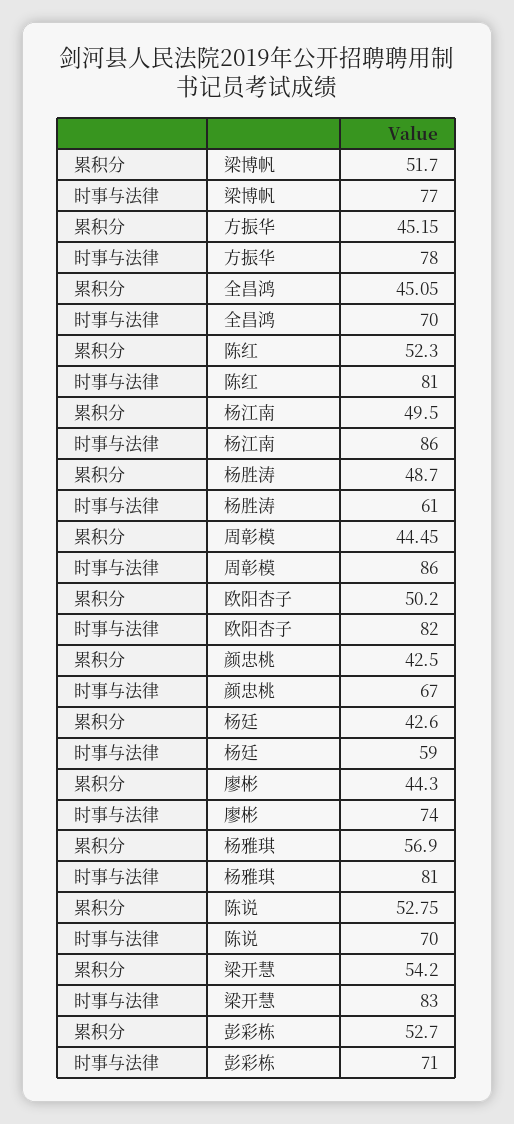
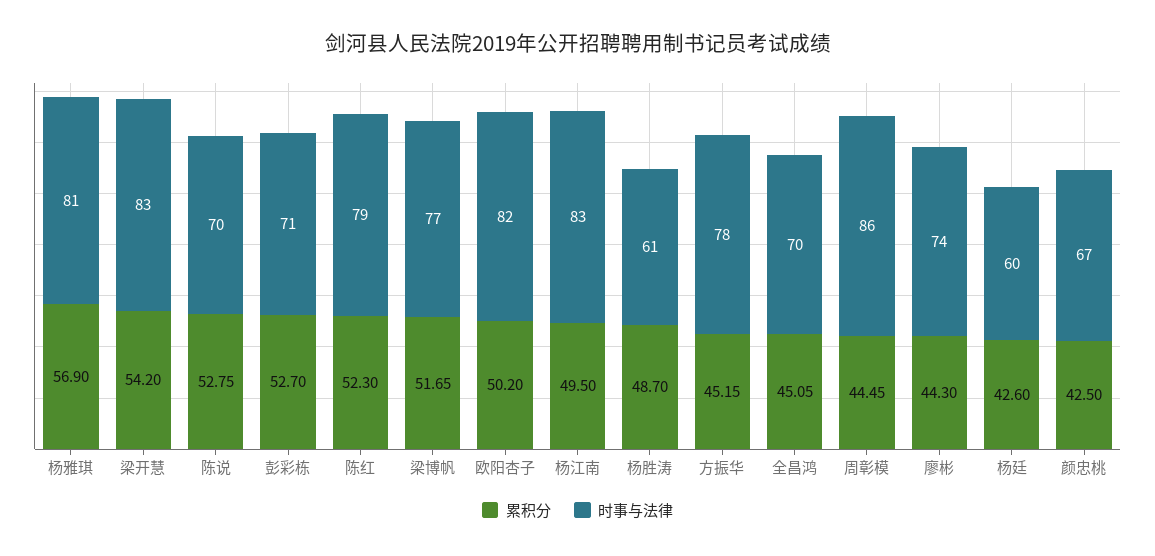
  {
    "累积分": {
-     "梁博帆": 51.7,
+     "梁博帆": 51.65,
      "方振华": 45.15,
      "全昌鸿": 45.05,
      "陈红": 52.3,
      "杨江南": 49.5,
      "杨胜涛": 48.7,
      "周彰模": 44.45,
      "欧阳杏子": 50.2,
      "颜忠桃": 42.5,
      "杨廷": 42.6,
      "廖彬": 44.3,
      "杨雅琪": 56.9,
      "陈说": 52.75,
      "梁开慧": 54.2,
      "彭彩栋": 52.7
    },
    "时事与法律": {
      "梁博帆": 77,
      "方振华": 78,
      "全昌鸿": 70,
-     "陈红": 81,
+     "陈红": 79,
-     "杨江南": 86,
+     "杨江南": 83,
      "杨胜涛": 61,
      "周彰模": 86,
      "欧阳杏子": 82,
      "颜忠桃": 67,
-     "杨廷": 59,
+     "杨廷": 60,
      "廖彬": 74,
      "杨雅琪": 81,
      "陈说": 70,
      "梁开慧": 83,
      "彭彩栋": 71
    }
  }

